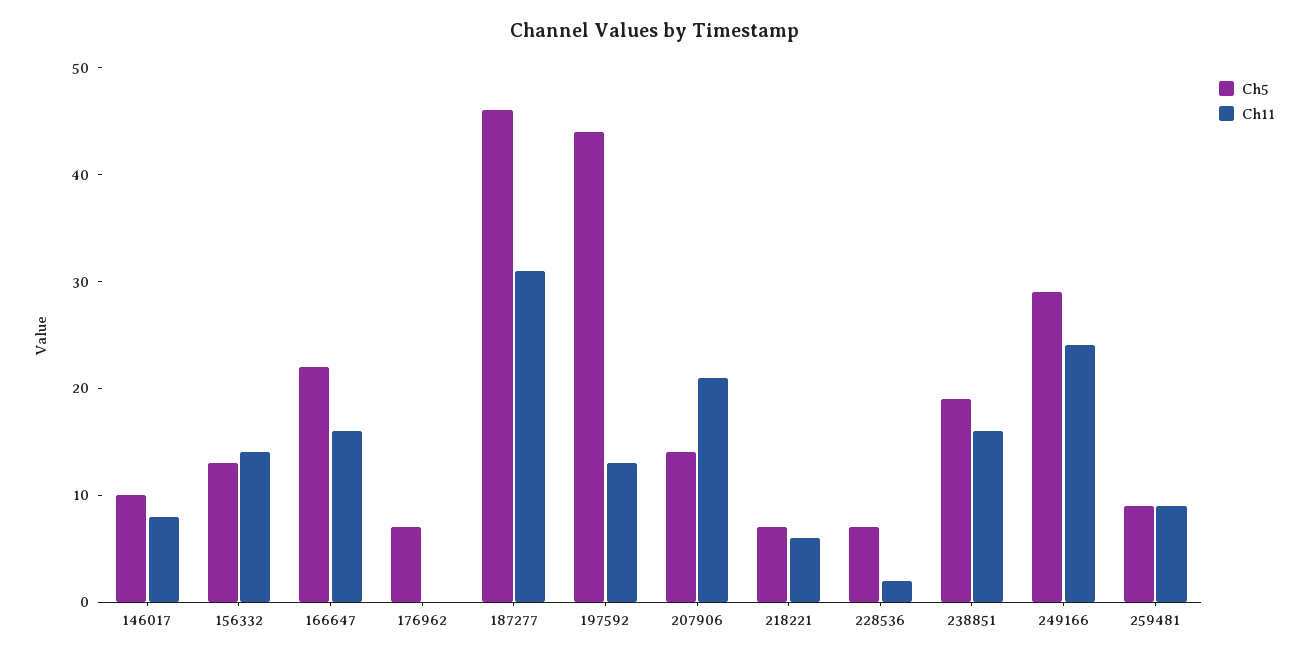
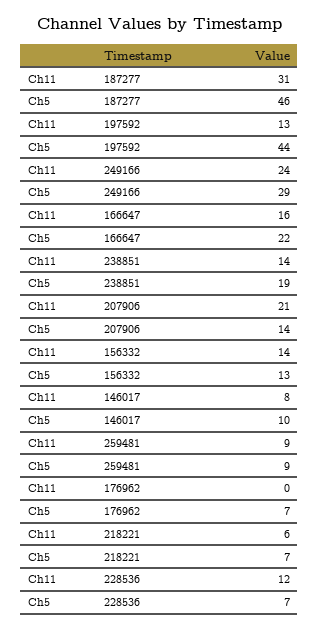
  {
    "Ch5": {
      "146017": 10,
      "156332": 13,
      "166647": 22,
      "176962": 7,
      "187277": 46,
      "197592": 44,
      "207906": 14,
      "218221": 7,
      "228536": 7,
      "238851": 19,
      "249166": 29,
      "259481": 9
    },
    "Ch11": {
      "146017": 8,
      "156332": 14,
      "166647": 16,
      "176962": 0,
      "187277": 31,
      "197592": 13,
      "207906": 21,
      "218221": 6,
-     "228536": 2,
+     "228536": 12,
-     "238851": 16,
+     "238851": 14,
      "249166": 24,
      "259481": 9
    }
  }

